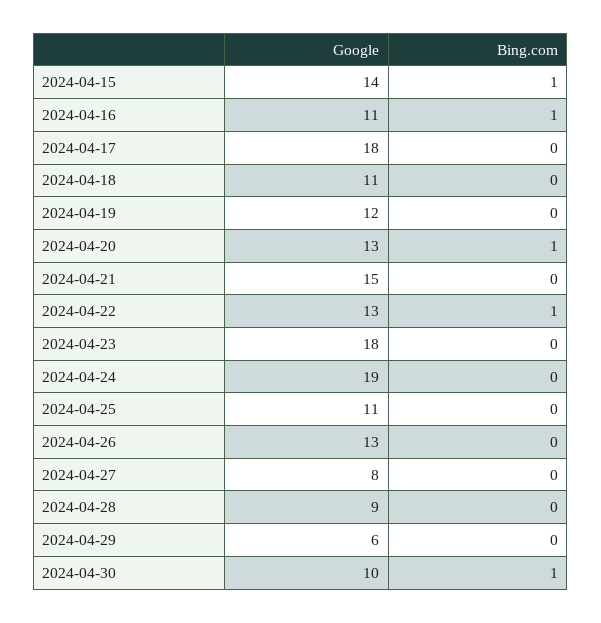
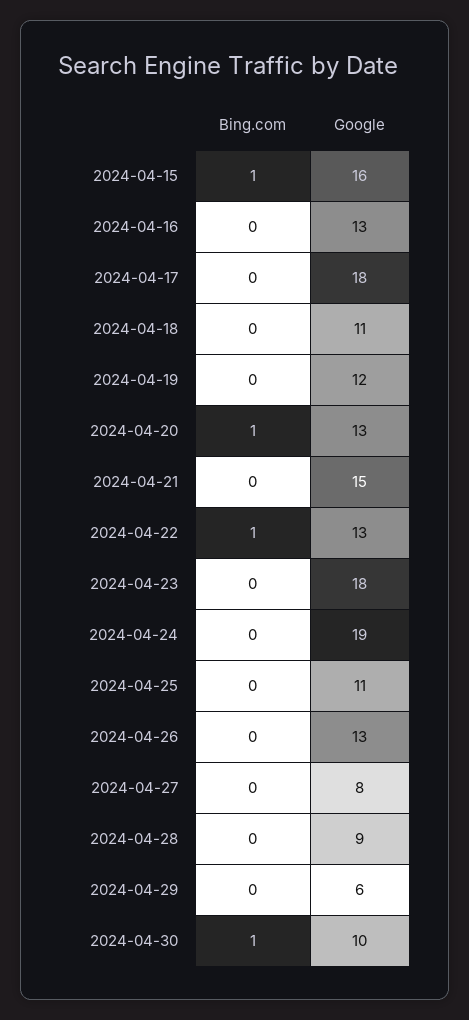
  {
    "Google": {
-     "2024-04-15": 14,
+     "2024-04-15": 16,
-     "2024-04-16": 11,
+     "2024-04-16": 13,
      "2024-04-17": 18,
      "2024-04-18": 11,
      "2024-04-19": 12,
      "2024-04-20": 13,
      "2024-04-21": 15,
      "2024-04-22": 13,
      "2024-04-23": 18,
      "2024-04-24": 19,
      "2024-04-25": 11,
      "2024-04-26": 13,
      "2024-04-27": 8,
      "2024-04-28": 9,
      "2024-04-29": 6,
      "2024-04-30": 10
    },
    "Bing.com": {
      "2024-04-15": 1,
-     "2024-04-16": 1,
+     "2024-04-16": 0,
      "2024-04-17": 0,
      "2024-04-18": 0,
      "2024-04-19": 0,
      "2024-04-20": 1,
      "2024-04-21": 0,
      "2024-04-22": 1,
      "2024-04-23": 0,
      "2024-04-24": 0,
      "2024-04-25": 0,
      "2024-04-26": 0,
      "2024-04-27": 0,
      "2024-04-28": 0,
      "2024-04-29": 0,
      "2024-04-30": 1
    }
  }

